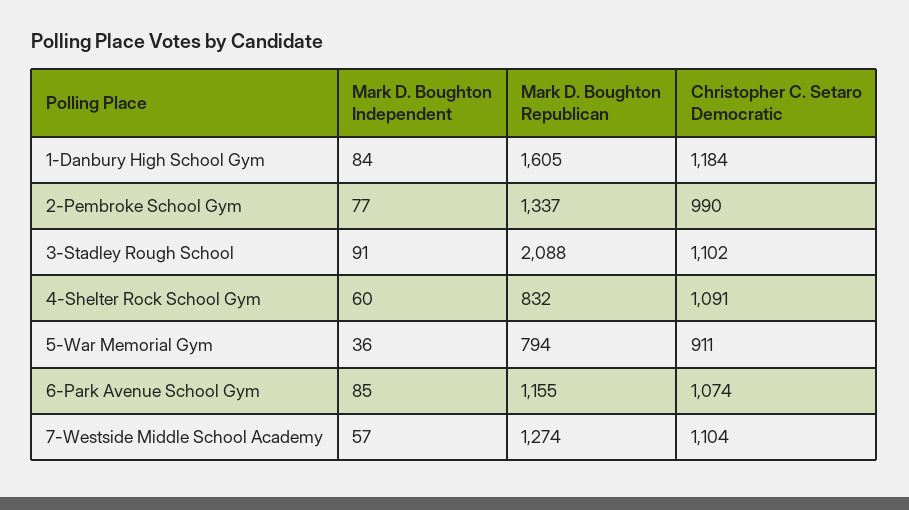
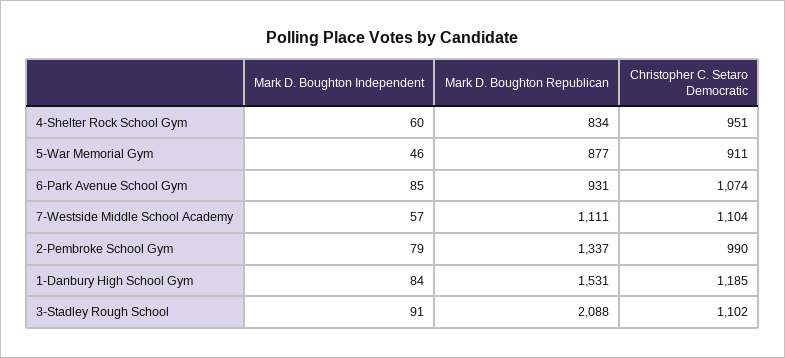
  {
    "Mark D. Boughton Independent": {
      "1-Danbury High School Gym": 84,
-     "2-Pembroke School Gym": 77,
+     "2-Pembroke School Gym": 79,
      "3-Stadley Rough School": 91,
      "4-Shelter Rock School Gym": 60,
-     "5-War Memorial Gym": 36,
+     "5-War Memorial Gym": 46,
      "6-Park Avenue School Gym": 85,
      "7-Westside Middle School Academy": 57
    },
    "Mark D. Boughton Republican": {
-     "1-Danbury High School Gym": 1605,
+     "1-Danbury High School Gym": 1531,
      "2-Pembroke School Gym": 1337,
      "3-Stadley Rough School": 2088,
-     "4-Shelter Rock School Gym": 832,
+     "4-Shelter Rock School Gym": 834,
-     "5-War Memorial Gym": 794,
+     "5-War Memorial Gym": 877,
-     "6-Park Avenue School Gym": 1155,
+     "6-Park Avenue School Gym": 931,
-     "7-Westside Middle School Academy": 1274
+     "7-Westside Middle School Academy": 1111
    },
    "Christopher C. Setaro Democratic": {
-     "1-Danbury High School Gym": 1184,
+     "1-Danbury High School Gym": 1185,
      "2-Pembroke School Gym": 990,
      "3-Stadley Rough School": 1102,
-     "4-Shelter Rock School Gym": 1091,
+     "4-Shelter Rock School Gym": 951,
      "5-War Memorial Gym": 911,
      "6-Park Avenue School Gym": 1074,
      "7-Westside Middle School Academy": 1104
    }
  }

